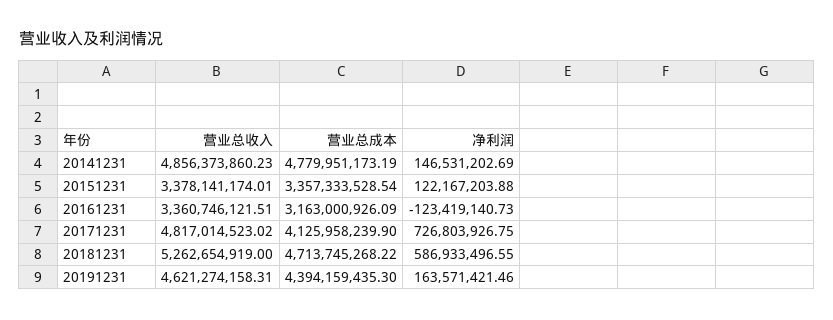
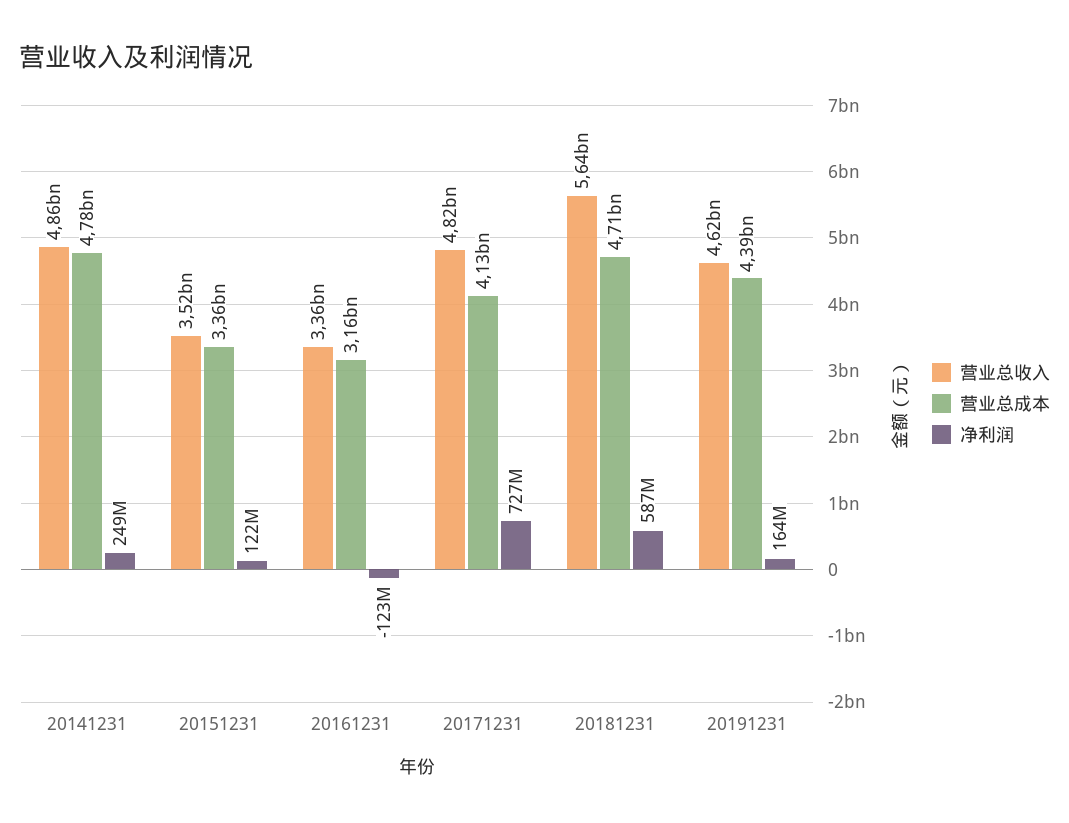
  {
    "营业总收入": {
      "20141231": 4856373860.23,
-     "20151231": 3378141174.01,
+     "20151231": 3520000000,
      "20161231": 3360746121.51,
      "20171231": 4817014523.02,
-     "20181231": 5262654919,
+     "20181231": 5640000000,
      "20191231": 4621274158.31
    },
    "营业总成本": {
      "20141231": 4779951173.19,
      "20151231": 3357333528.54,
      "20161231": 3163000926.09,
      "20171231": 4125958239.9,
      "20181231": 4713745268.22,
      "20191231": 4394159435.3
    },
    "净利润": {
-     "20141231": 146531202.69,
+     "20141231": 249000000,
      "20151231": 122167203.88,
      "20161231": -123419140.73,
      "20171231": 726803926.75,
      "20181231": 586933496.55,
      "20191231": 163571421.46
    }
  }

